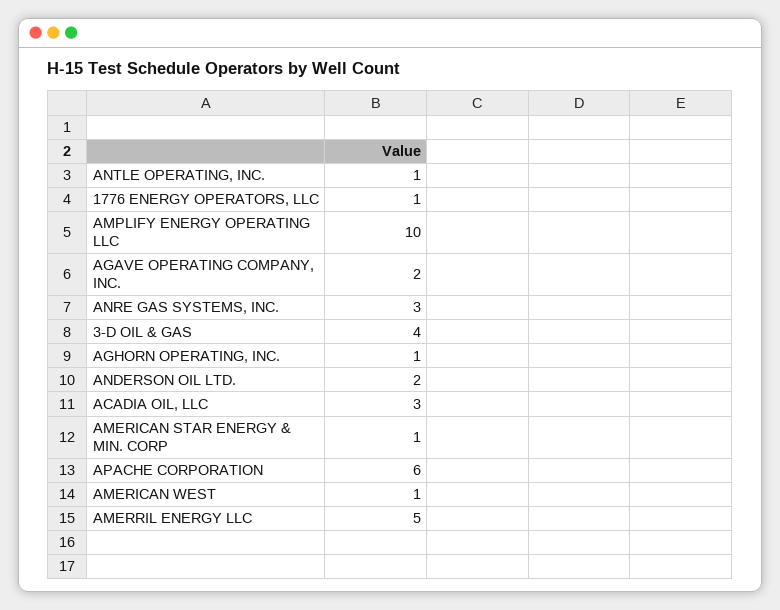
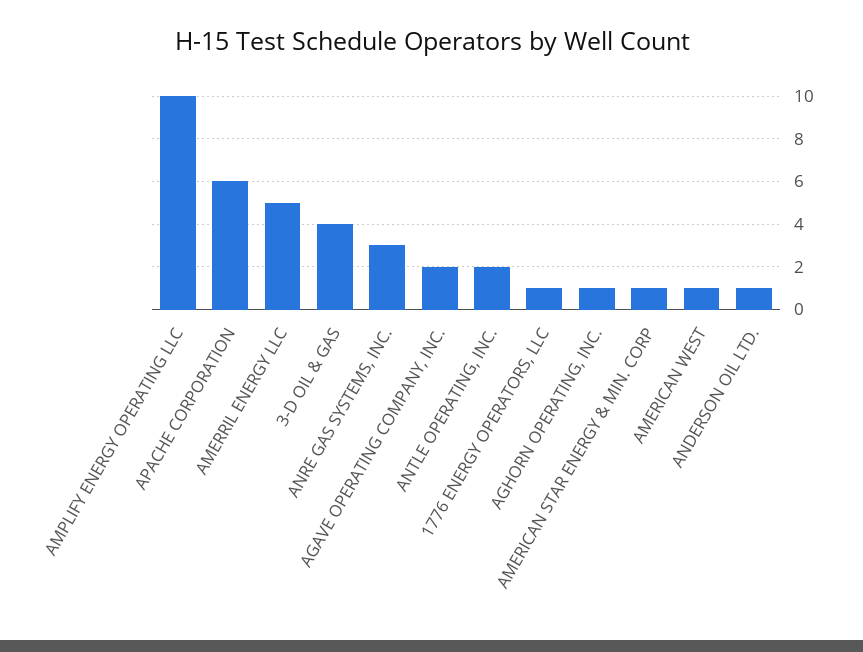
  {
-   "ANTLE OPERATING, INC.": 1,
+   "ANTLE OPERATING, INC.": 2,
    "1776 ENERGY OPERATORS, LLC": 1,
    "AMPLIFY ENERGY OPERATING LLC": 10,
    "AGAVE OPERATING COMPANY, INC.": 2,
    "ANRE GAS SYSTEMS, INC.": 3,
    "3-D OIL & GAS": 4,
    "AGHORN OPERATING, INC.": 1,
-   "ANDERSON OIL LTD.": 2,
+   "ANDERSON OIL LTD.": 1,
-   "ACADIA OIL, LLC": 3,
    "AMERICAN STAR ENERGY & MIN. CORP": 1,
    "APACHE CORPORATION": 6,
    "AMERICAN WEST": 1,
    "AMERRIL ENERGY LLC": 5
  }

